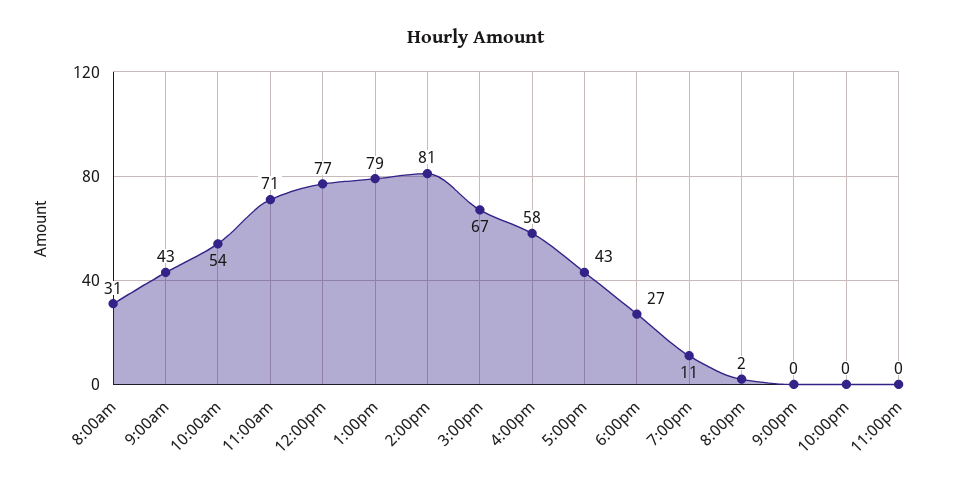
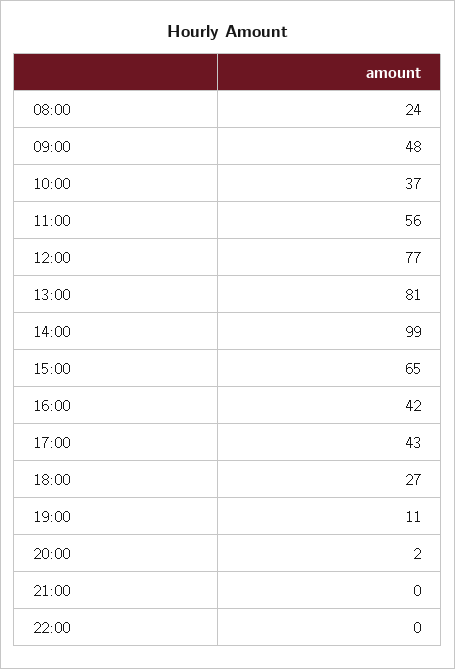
  {
-   "8:00am": 31,
+   "8:00am": 24,
-   "9:00am": 43,
+   "9:00am": 48,
-   "10:00am": 54,
+   "10:00am": 37,
-   "11:00am": 71,
+   "11:00am": 56,
    "12:00pm": 77,
-   "1:00pm": 79,
+   "1:00pm": 81,
-   "2:00pm": 81,
+   "2:00pm": 99,
-   "3:00pm": 67,
+   "3:00pm": 65,
-   "4:00pm": 58,
+   "4:00pm": 42,
    "5:00pm": 43,
    "6:00pm": 27,
    "7:00pm": 11,
    "8:00pm": 2,
    "9:00pm": 0,
-   "10:00pm": 0,
+   "10:00pm": 0
-   "11:00pm": 0
  }

